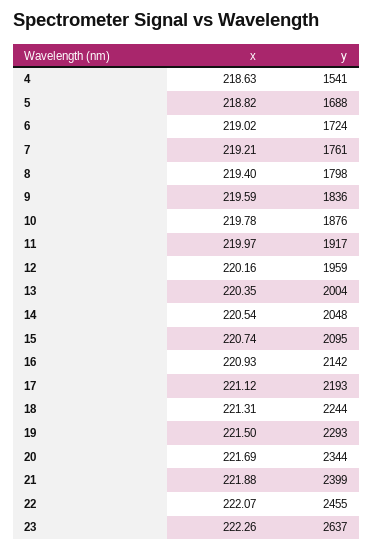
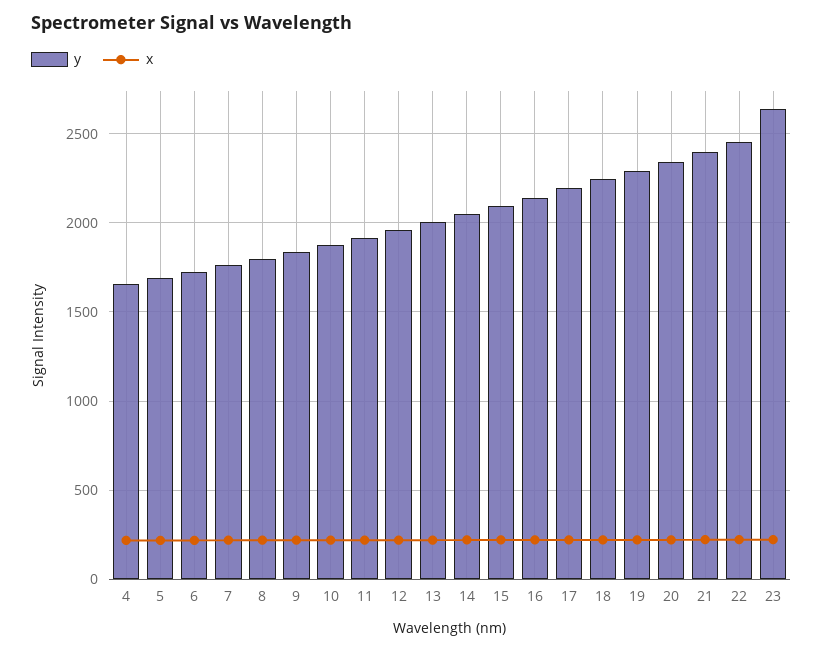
  {
    "x": {
      "4": 218.63,
      "5": 218.82,
      "6": 219.02,
      "7": 219.21,
      "8": 219.4,
      "9": 219.59,
      "10": 219.78,
      "11": 219.97,
      "12": 220.16,
      "13": 220.35,
      "14": 220.54,
      "15": 220.74,
      "16": 220.93,
      "17": 221.12,
      "18": 221.31,
      "19": 221.5,
      "20": 221.69,
      "21": 221.88,
      "22": 222.07,
      "23": 222.26
    },
    "y": {
-     "4": 1541,
+     "4": 1650,
      "5": 1688,
      "6": 1724,
      "7": 1761,
      "8": 1798,
      "9": 1836,
      "10": 1876,
      "11": 1917,
      "12": 1959,
      "13": 2004,
      "14": 2048,
      "15": 2095,
      "16": 2142,
      "17": 2193,
      "18": 2244,
      "19": 2293,
      "20": 2344,
      "21": 2399,
      "22": 2455,
      "23": 2637
    }
  }

